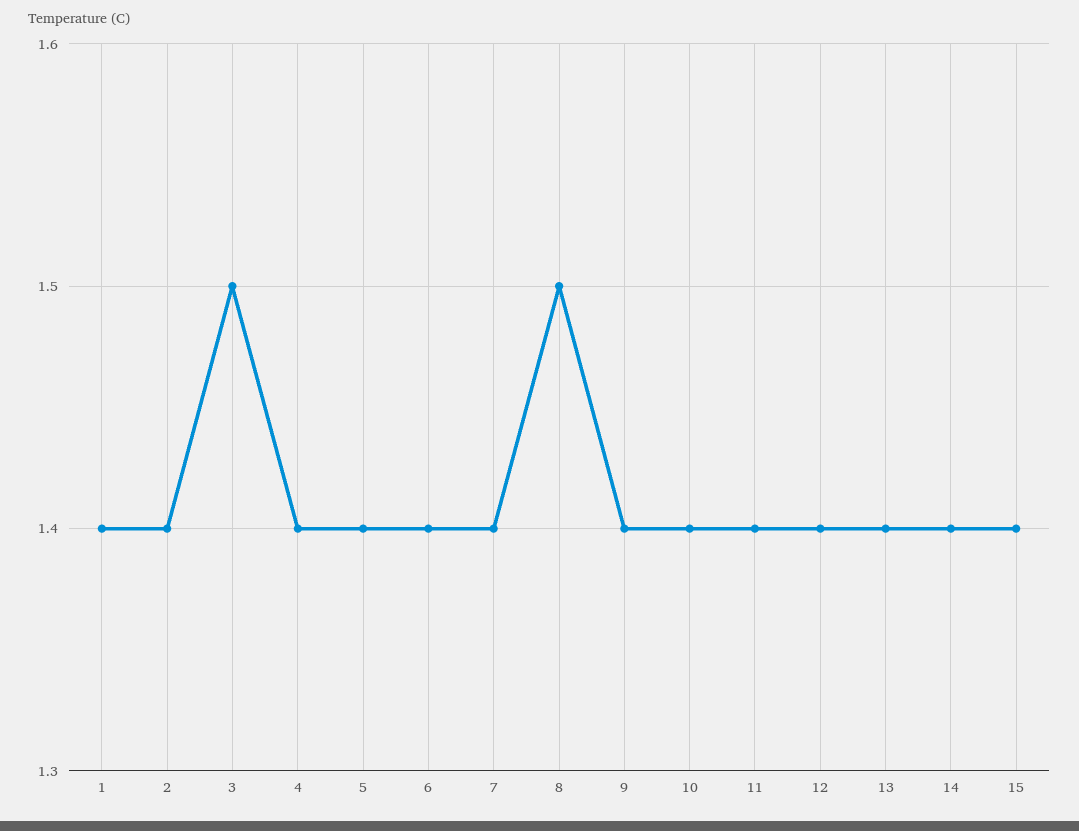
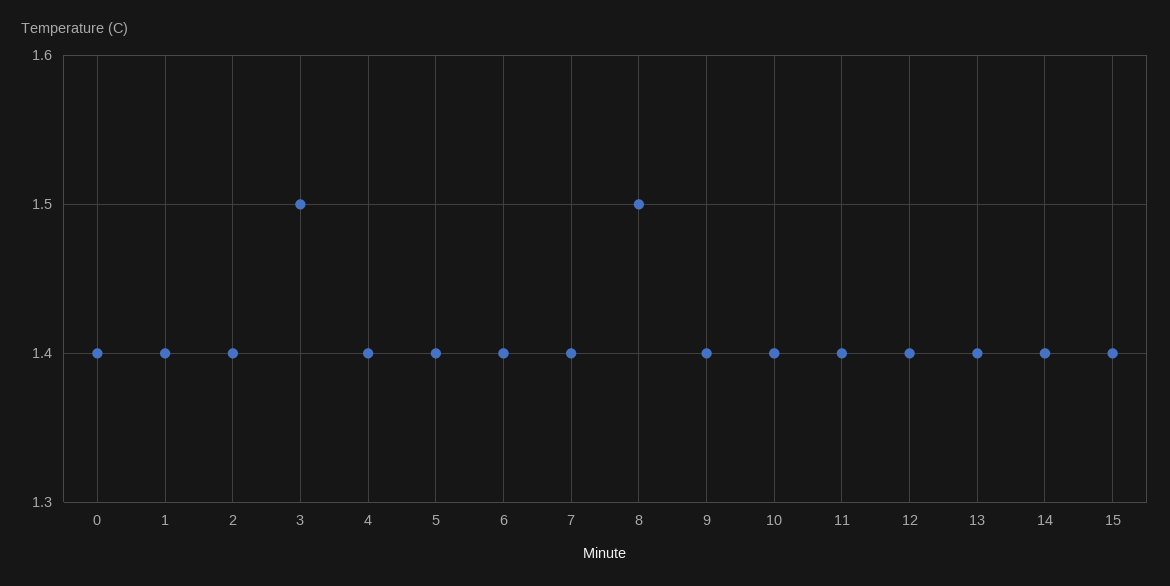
  {
    "1": 1.4,
    "2": 1.4,
    "3": 1.5,
    "4": 1.4,
    "5": 1.4,
    "6": 1.4,
    "7": 1.4,
    "8": 1.5,
    "9": 1.4,
    "10": 1.4,
    "11": 1.4,
    "12": 1.4,
    "13": 1.4,
    "14": 1.4,
-   "15": 1.4
+   "15": 1.4,
+   "0": 1.4
  }

